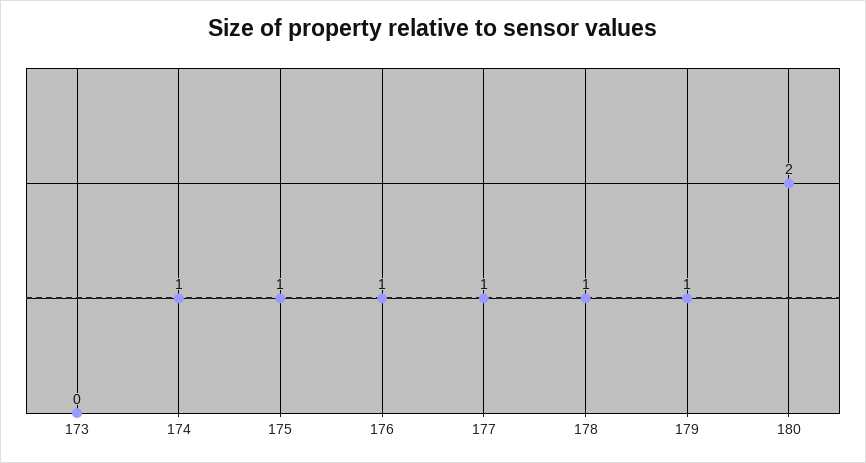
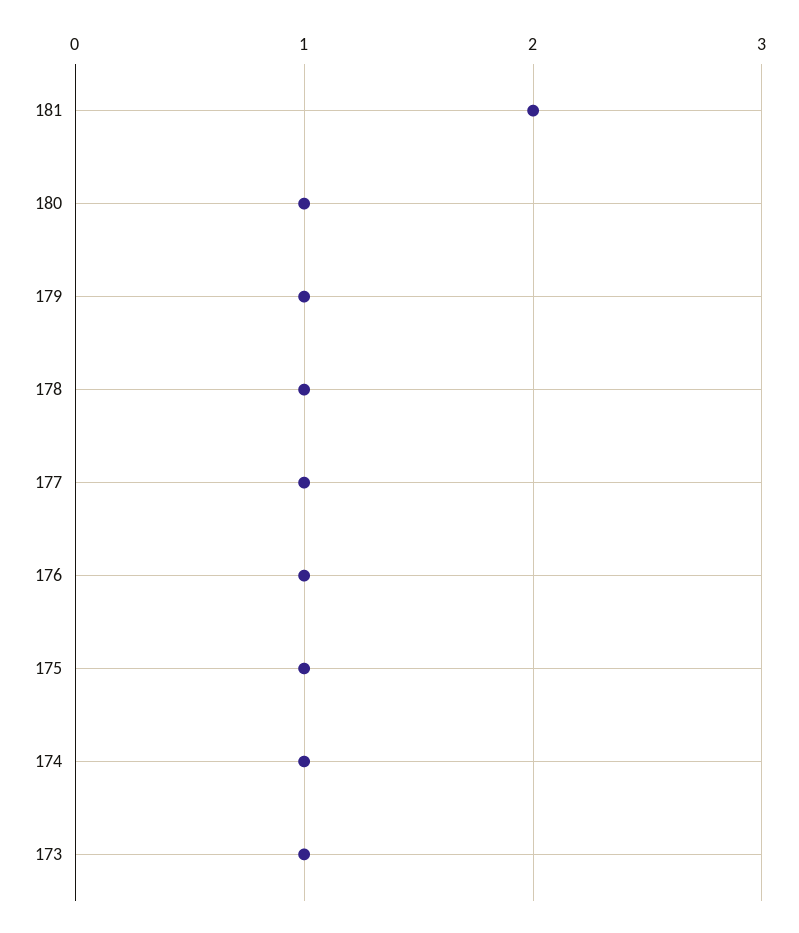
  {
-   "173": 0,
+   "173": 1,
    "174": 1,
    "175": 1,
    "176": 1,
    "177": 1,
    "178": 1,
    "179": 1,
-   "180": 2
+   "180": 1,
+   "181": 2
  }

